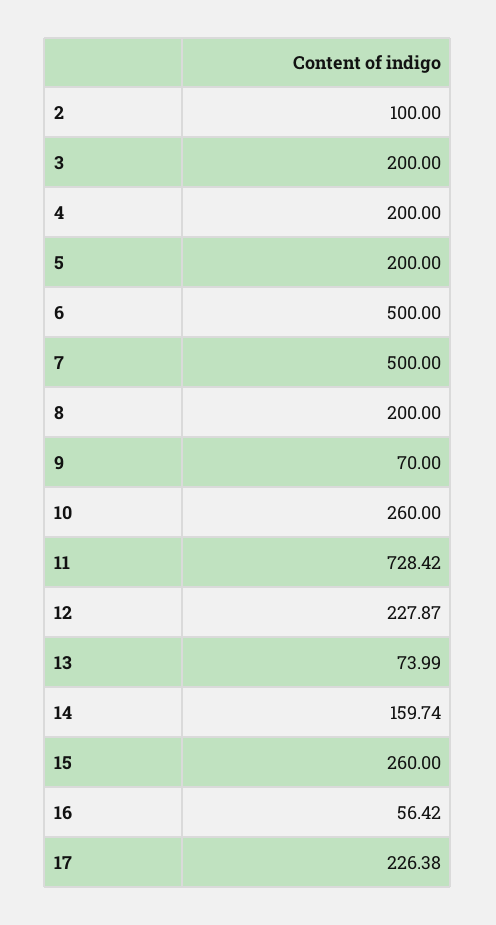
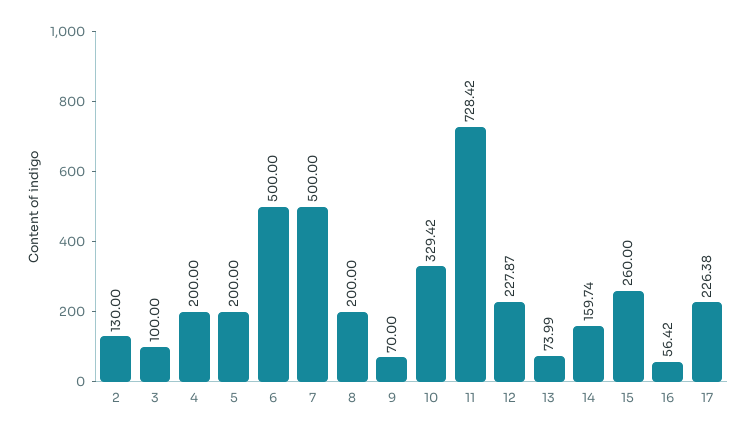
  {
-   "2": 100,
+   "2": 130,
-   "3": 200,
+   "3": 100,
    "4": 200,
    "5": 200,
    "6": 500,
    "7": 500,
    "8": 200,
    "9": 70,
-   "10": 260,
+   "10": 329.42,
    "11": 728.42,
    "12": 227.87,
    "13": 73.99,
    "14": 159.74,
    "15": 260,
    "16": 56.42,
    "17": 226.38
  }

